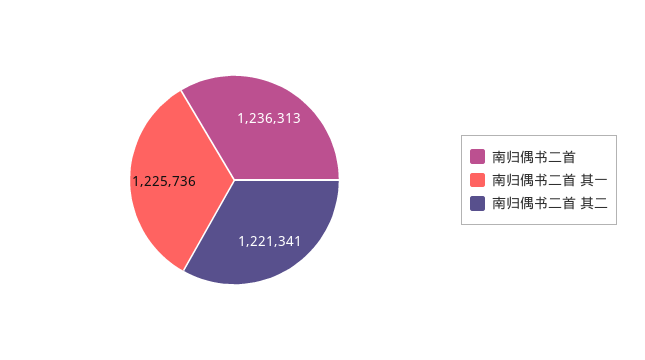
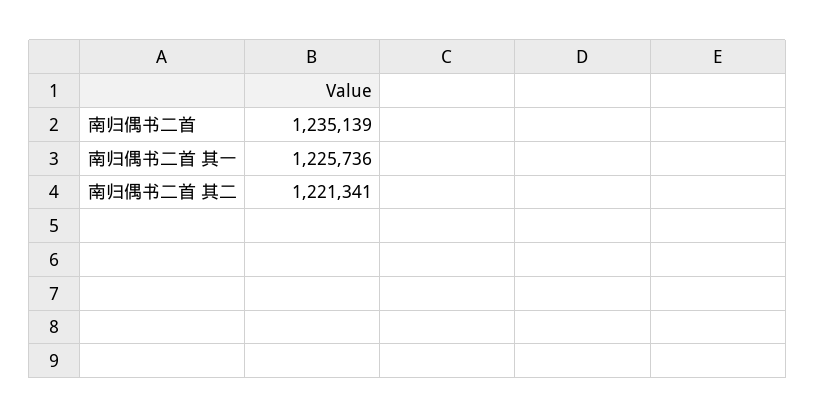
  {
-   "南归偶书二首": 1236313,
+   "南归偶书二首": 1235139,
    "南归偶书二首 其一": 1225736,
    "南归偶书二首 其二": 1221341
  }

